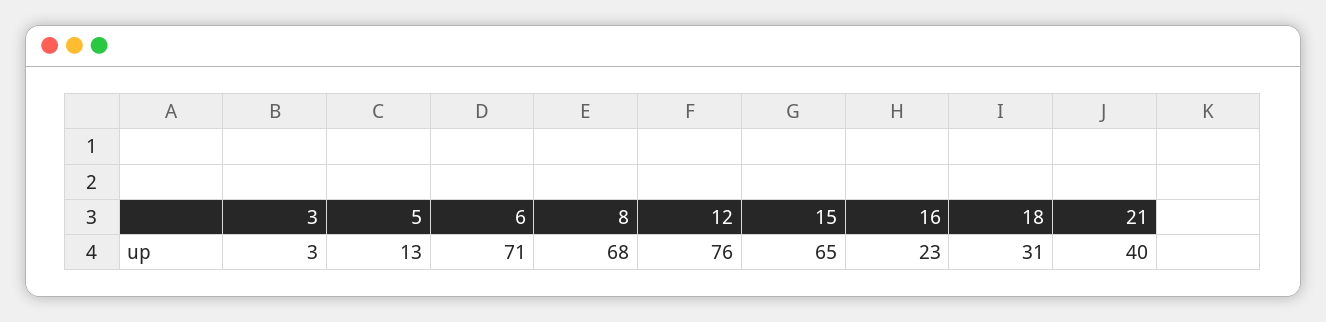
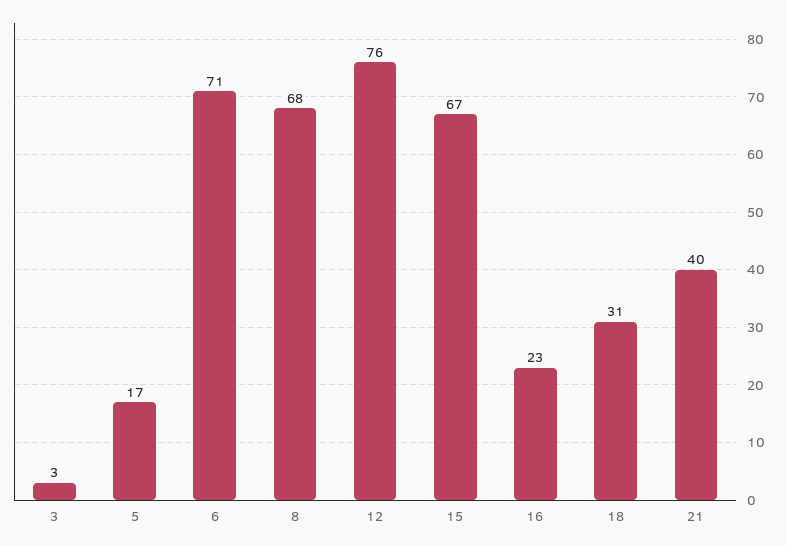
  {
    "3": 3,
-   "5": 13,
+   "5": 17,
    "6": 71,
    "8": 68,
    "12": 76,
-   "15": 65,
+   "15": 67,
    "16": 23,
    "18": 31,
    "21": 40
  }

